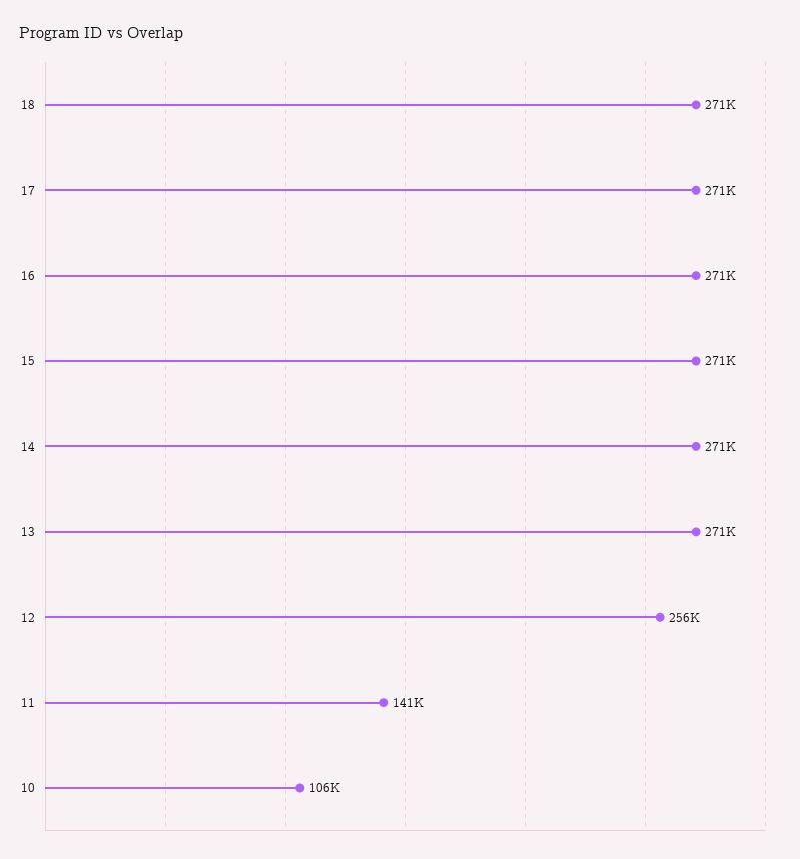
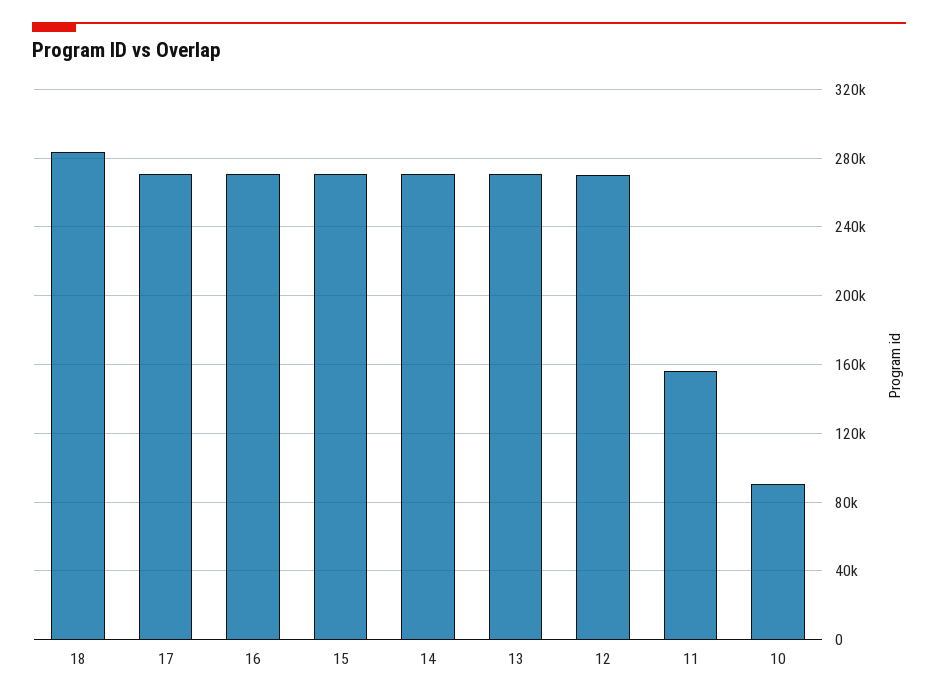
  {
-   "18": 271000,
+   "18": 285000,
    "17": 271000,
    "16": 271000,
    "15": 271000,
    "14": 271000,
    "13": 271000,
-   "12": 256000,
+   "12": 270000,
-   "11": 141000,
+   "11": 155000,
-   "10": 106000
+   "10": 90000
  }

